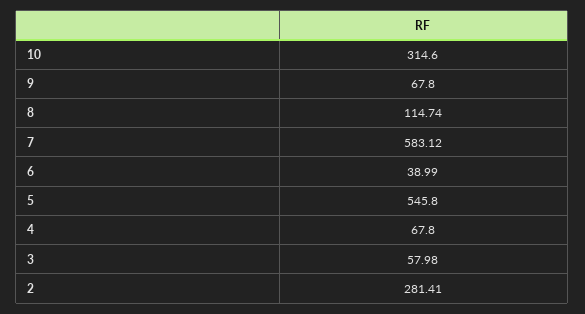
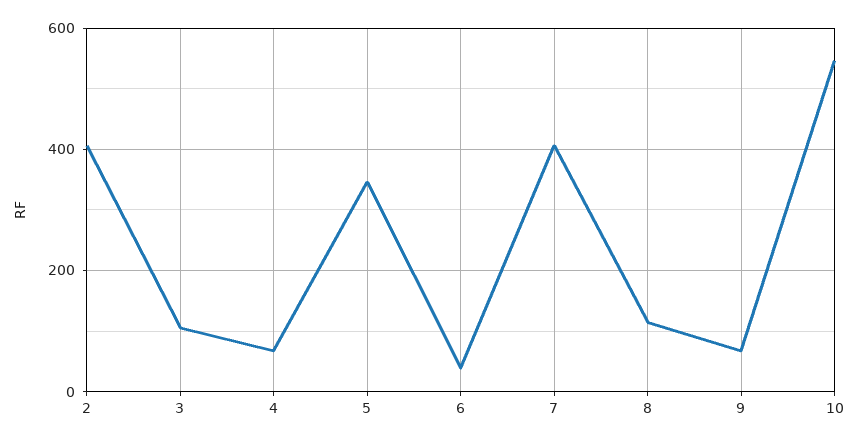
  {
-   "10": 314.6,
+   "10": 540,
    "9": 67.8,
    "8": 114.74,
-   "7": 583.12,
+   "7": 400,
    "6": 38.99,
-   "5": 545.8,
+   "5": 340,
    "4": 67.8,
-   "3": 57.98,
+   "3": 100,
-   "2": 281.41
+   "2": 400
  }

